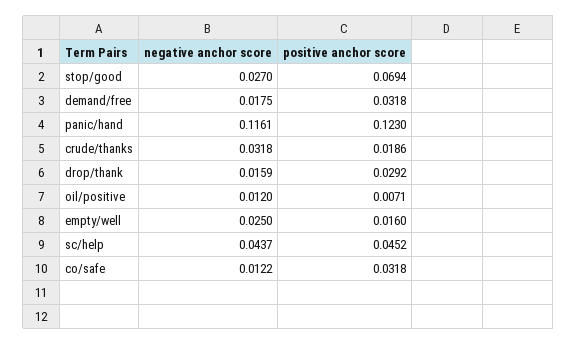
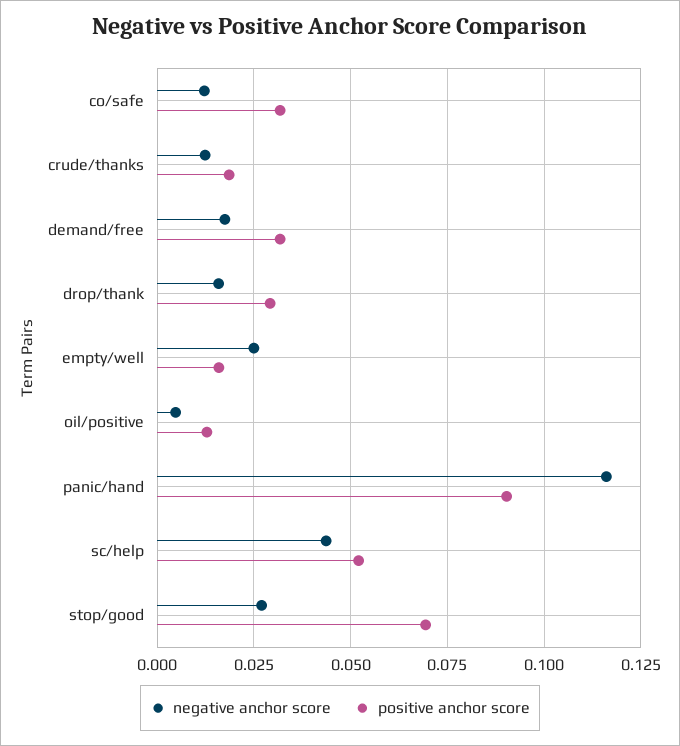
  {
    "negative anchor score": {
      "stop/good": 0.027,
      "demand/free": 0.0175,
      "panic/hand": 0.1161,
-     "crude/thanks": 0.0318,
+     "crude/thanks": 0.0125,
      "drop/thank": 0.0159,
-     "oil/positive": 0.012,
+     "oil/positive": 0.005,
      "empty/well": 0.025,
      "sc/help": 0.0437,
      "co/safe": 0.0122
    },
    "positive anchor score": {
      "stop/good": 0.0694,
      "demand/free": 0.0318,
-     "panic/hand": 0.123,
+     "panic/hand": 0.09,
      "crude/thanks": 0.0186,
      "drop/thank": 0.0292,
-     "oil/positive": 0.0071,
+     "oil/positive": 0.0125,
      "empty/well": 0.016,
-     "sc/help": 0.0452,
+     "sc/help": 0.0525,
      "co/safe": 0.0318
    }
  }

